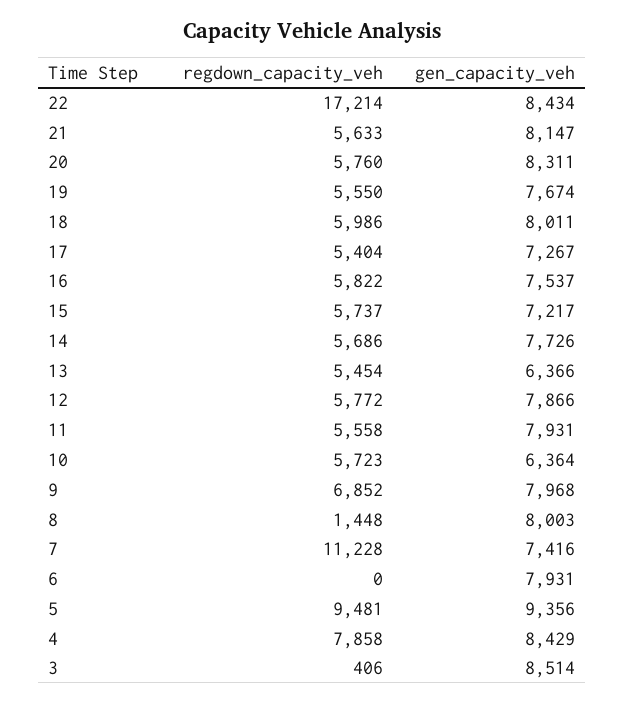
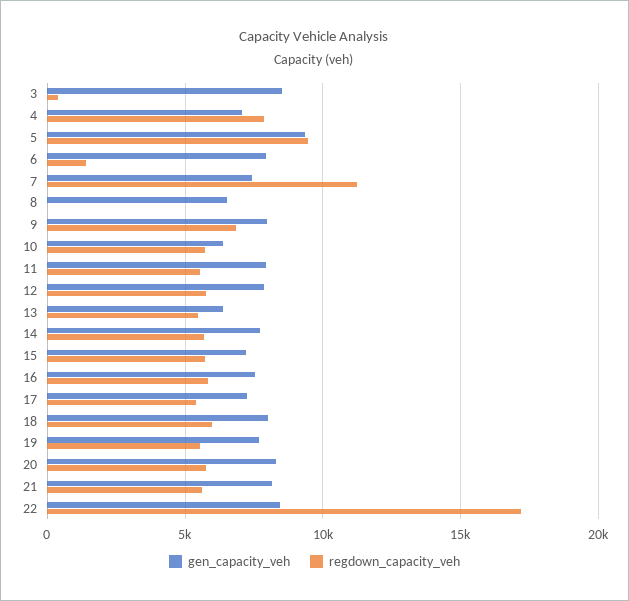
  {
    "regdown_capacity_veh": {
      "22": 17214,
      "21": 5633,
      "20": 5760,
      "19": 5550,
      "18": 5986,
      "17": 5404,
      "16": 5822,
      "15": 5737,
      "14": 5686,
      "13": 5454,
      "12": 5772,
      "11": 5558,
      "10": 5723,
      "9": 6852,
-     "8": 1448,
+     "8": 0,
      "7": 11228,
-     "6": 0,
+     "6": 1500,
      "5": 9481,
      "4": 7858,
      "3": 406
    },
    "gen_capacity_veh": {
      "22": 8434,
      "21": 8147,
      "20": 8311,
      "19": 7674,
      "18": 8011,
      "17": 7267,
      "16": 7537,
      "15": 7217,
      "14": 7726,
      "13": 6366,
      "12": 7866,
      "11": 7931,
      "10": 6364,
      "9": 7968,
-     "8": 8003,
+     "8": 6500,
      "7": 7416,
      "6": 7931,
      "5": 9356,
-     "4": 8429,
+     "4": 7000,
      "3": 8514
    }
  }

